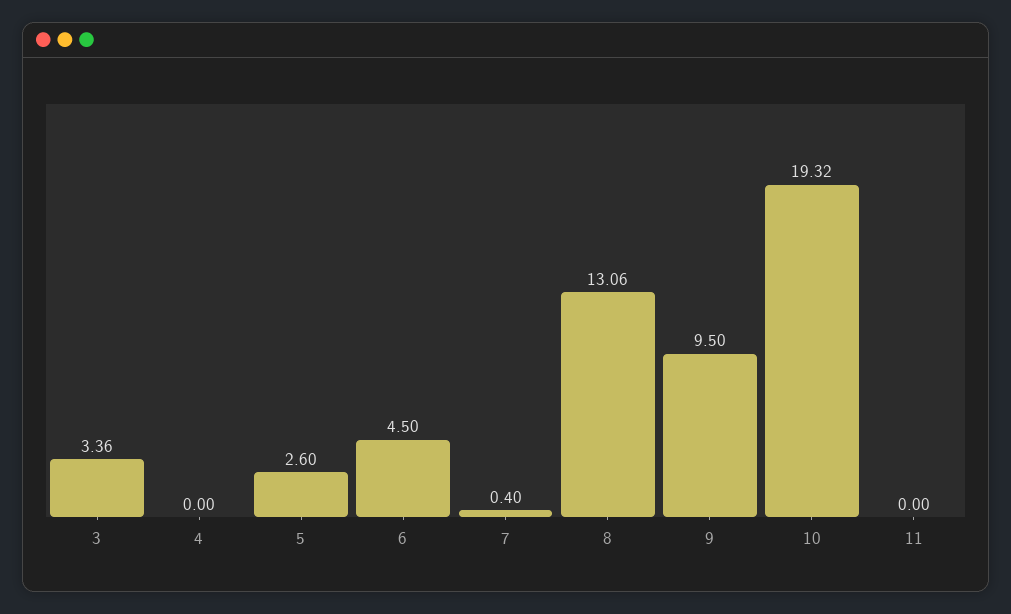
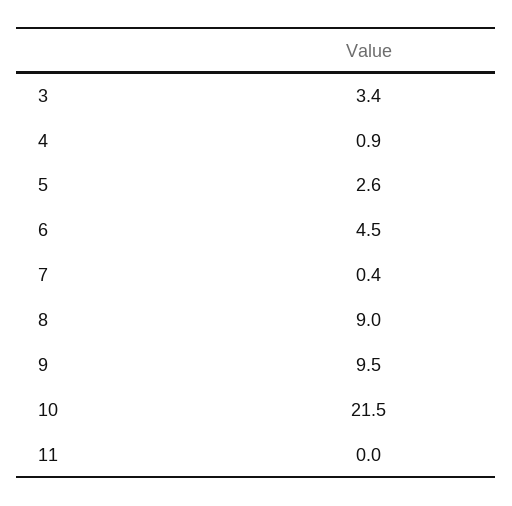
  {
    "3": 3.36,
-   "4": 0,
+   "4": 0.9,
    "5": 2.6,
    "6": 4.5,
    "7": 0.4,
-   "8": 13.06,
+   "8": 9,
    "9": 9.5,
-   "10": 19.32,
+   "10": 21.5,
    "11": 0
  }

